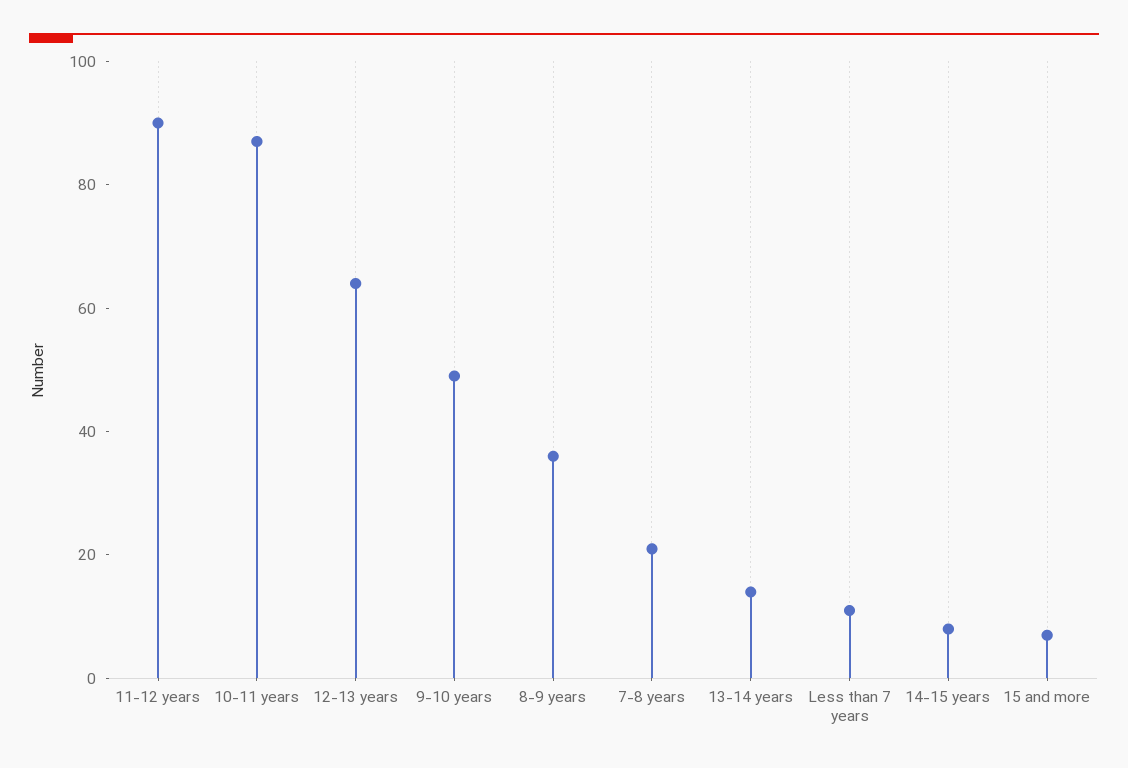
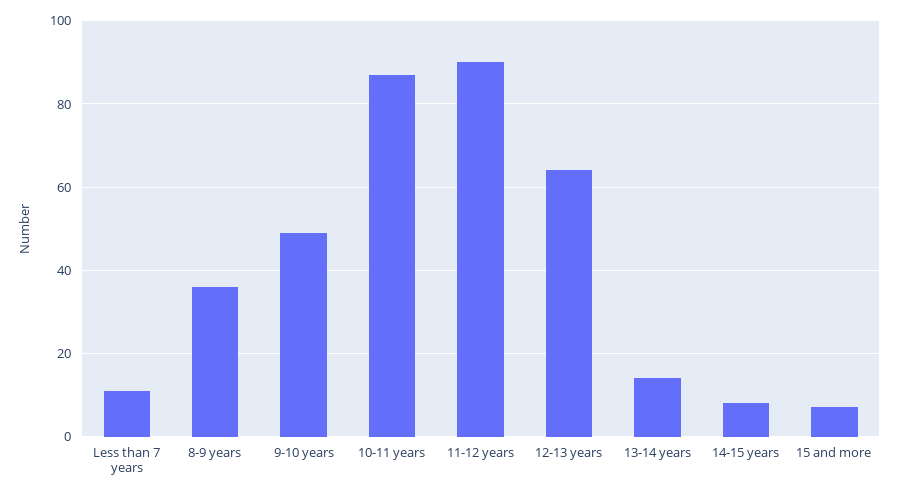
  {
    "11-12 years": 90,
    "10-11 years": 85,
    "12-13 years": 65,
    "9-10 years": 50,
    "8-9 years": 35,
-   "7-8 years": 20,
    "13-14 years": 15,
    "Less than 7 years": 10,
    "14-15 years": 10,
    "15 and more": 5
  }

